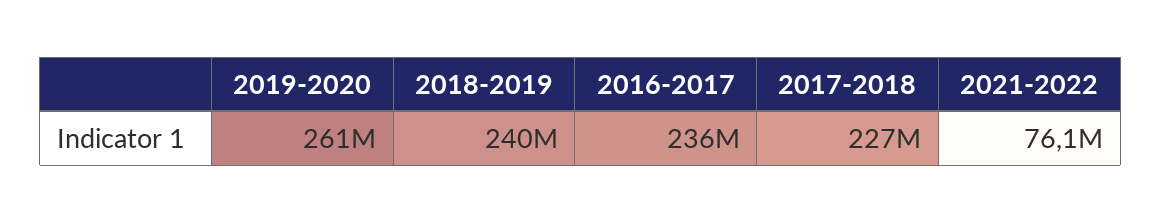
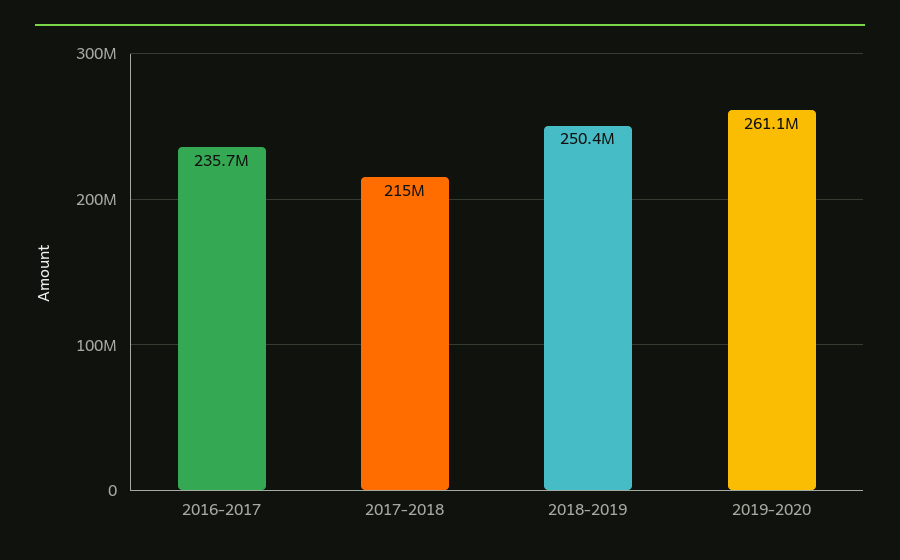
  {
    "2019-2020": 261100000,
-   "2018-2019": 240000000,
+   "2018-2019": 250400000,
    "2016-2017": 235700000,
-   "2017-2018": 227000000,
+   "2017-2018": 215000000
-   "2021-2022": 76100000
  }

